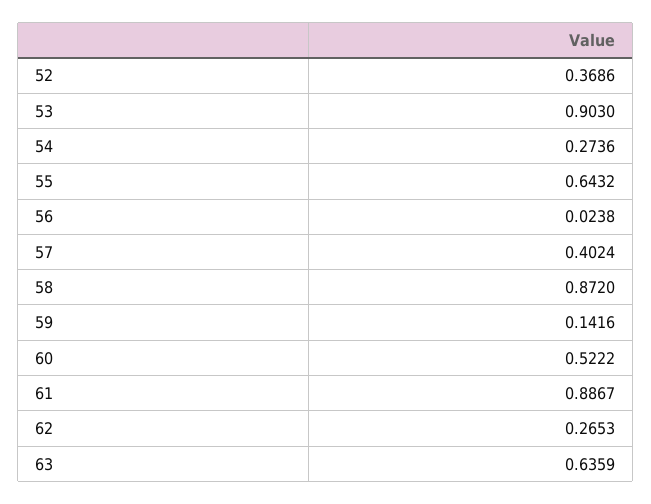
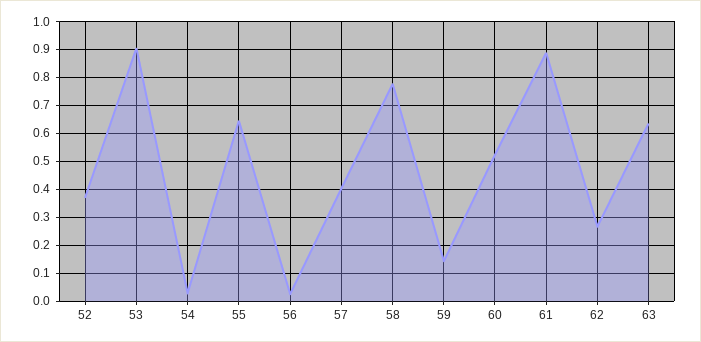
  {
    "52": 0.3686,
    "53": 0.903,
-   "54": 0.2736,
+   "54": 0.025,
    "55": 0.6432,
    "56": 0.0238,
    "57": 0.4024,
-   "58": 0.872,
+   "58": 0.775,
    "59": 0.1416,
    "60": 0.5222,
    "61": 0.8867,
    "62": 0.2653,
    "63": 0.6359
  }

